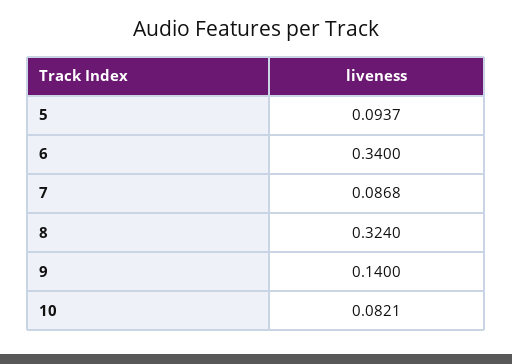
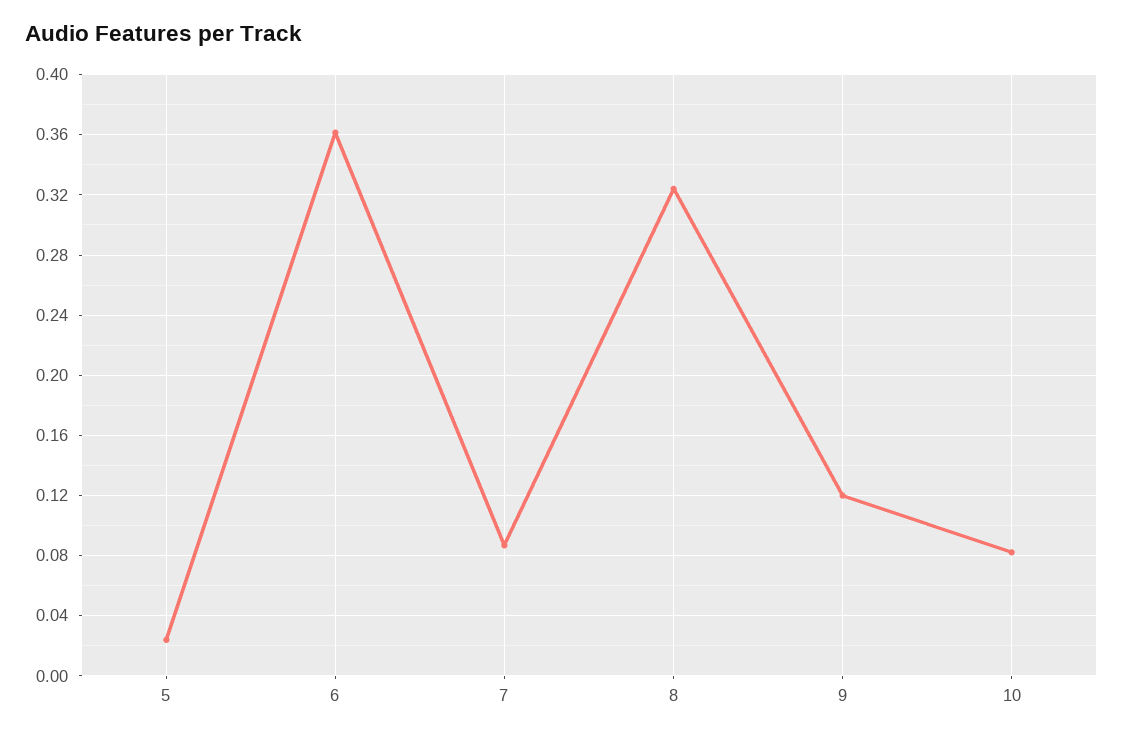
  {
-   "5": 0.0937,
+   "5": 0.025,
-   "6": 0.34,
+   "6": 0.36,
    "7": 0.0868,
    "8": 0.324,
-   "9": 0.14,
+   "9": 0.12,
    "10": 0.0821
  }

